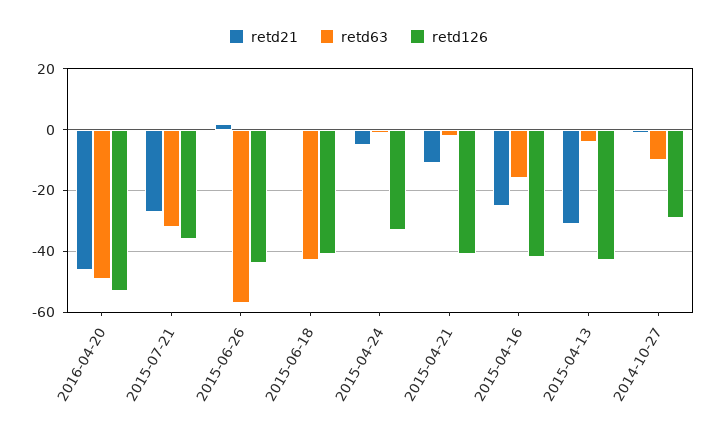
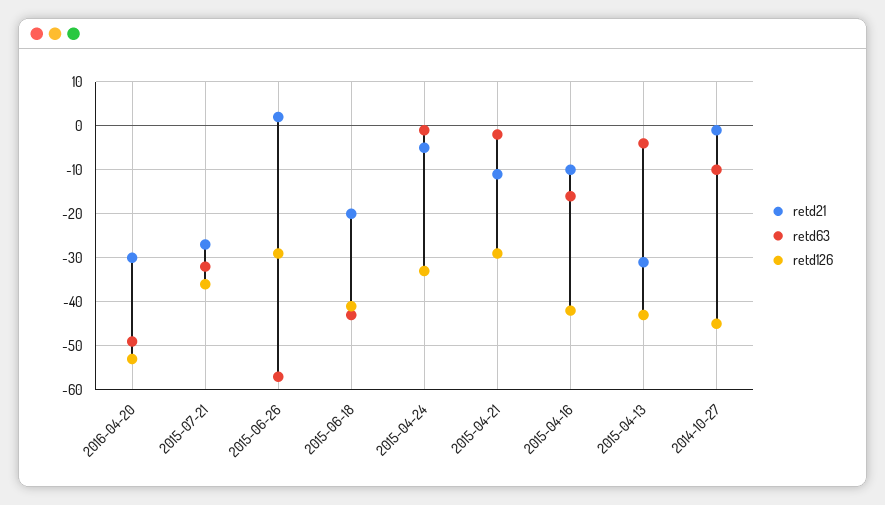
  {
    "retd21": {
-     "2016-04-20": -45,
+     "2016-04-20": -30,
      "2015-07-21": -25,
      "2015-06-26": 0,
-     "2015-06-18": 0,
+     "2015-06-18": -20,
      "2015-04-24": -5,
      "2015-04-21": -10,
-     "2015-04-16": -25,
+     "2015-04-16": -10,
      "2015-04-13": -30,
      "2014-10-27": 0
    },
    "retd63": {
      "2016-04-20": -50,
      "2015-07-21": -30,
      "2015-06-26": -55,
      "2015-06-18": -45,
      "2015-04-24": 0,
      "2015-04-21": 0,
      "2015-04-16": -15,
      "2015-04-13": -5,
      "2014-10-27": -10
    },
    "retd126": {
      "2016-04-20": -55,
      "2015-07-21": -35,
-     "2015-06-26": -45,
+     "2015-06-26": -30,
      "2015-06-18": -40,
      "2015-04-24": -35,
-     "2015-04-21": -40,
+     "2015-04-21": -30,
      "2015-04-16": -40,
      "2015-04-13": -45,
-     "2014-10-27": -30
+     "2014-10-27": -45
    }
  }

